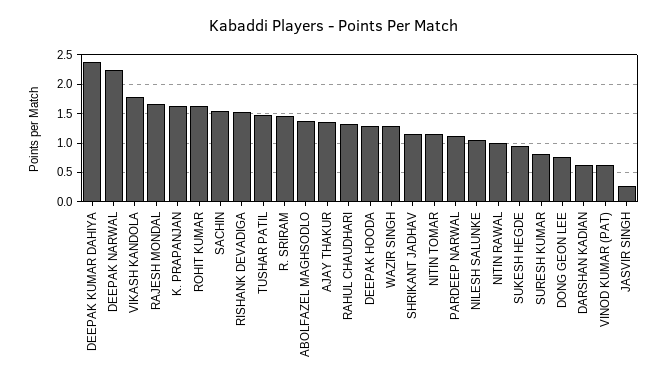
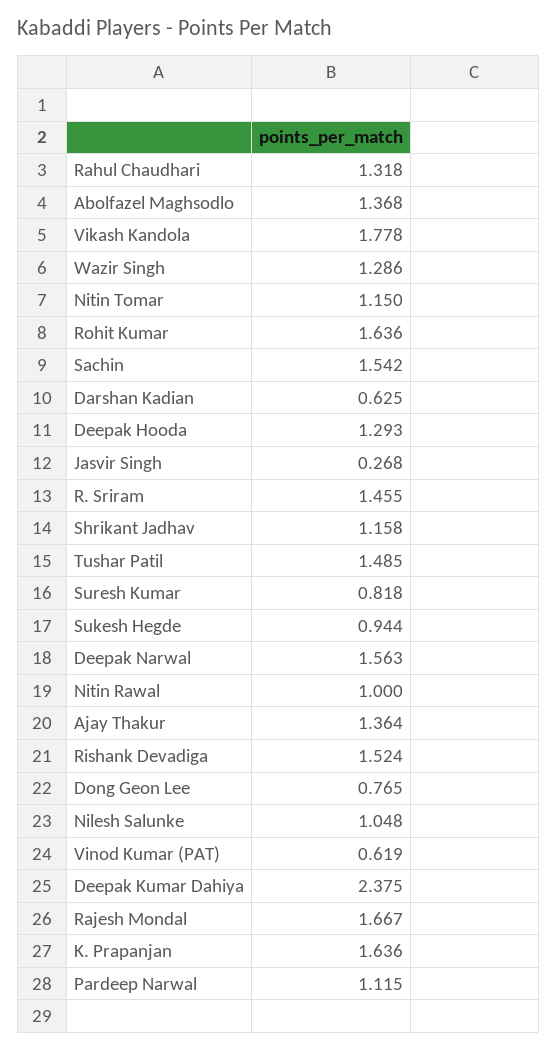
  {
    "DEEPAK KUMAR DAHIYA": 2.375,
-   "DEEPAK NARWAL": 2.25,
+   "DEEPAK NARWAL": 1.563,
    "VIKASH KANDOLA": 1.778,
    "RAJESH MONDAL": 1.667,
    "K. PRAPANJAN": 1.636,
    "ROHIT KUMAR": 1.636,
    "SACHIN": 1.542,
    "RISHANK DEVADIGA": 1.524,
    "TUSHAR PATIL": 1.485,
    "R. SRIRAM": 1.455,
    "ABOLFAZEL MAGHSODLO": 1.368,
    "AJAY THAKUR": 1.364,
    "RAHUL CHAUDHARI": 1.318,
    "DEEPAK HOODA": 1.293,
    "WAZIR SINGH": 1.286,
    "SHRIKANT JADHAV": 1.158,
    "NITIN TOMAR": 1.15,
    "PARDEEP NARWAL": 1.115,
    "NILESH SALUNKE": 1.048,
    "NITIN RAWAL": 1,
    "SUKESH HEGDE": 0.944,
    "SURESH KUMAR": 0.818,
    "DONG GEON LEE": 0.765,
    "DARSHAN KADIAN": 0.625,
    "VINOD KUMAR (PAT)": 0.619,
    "JASVIR SINGH": 0.268
  }

